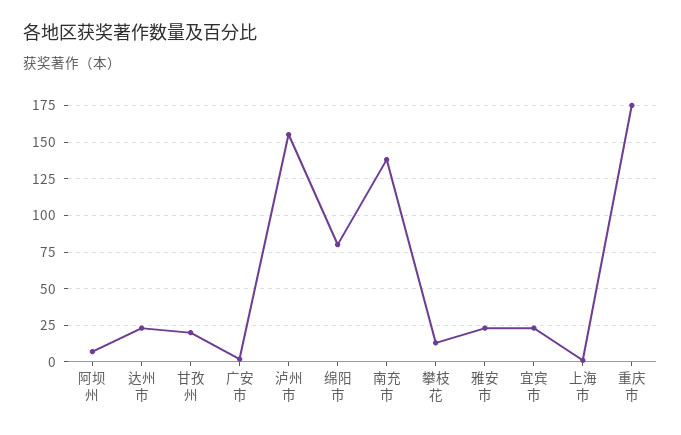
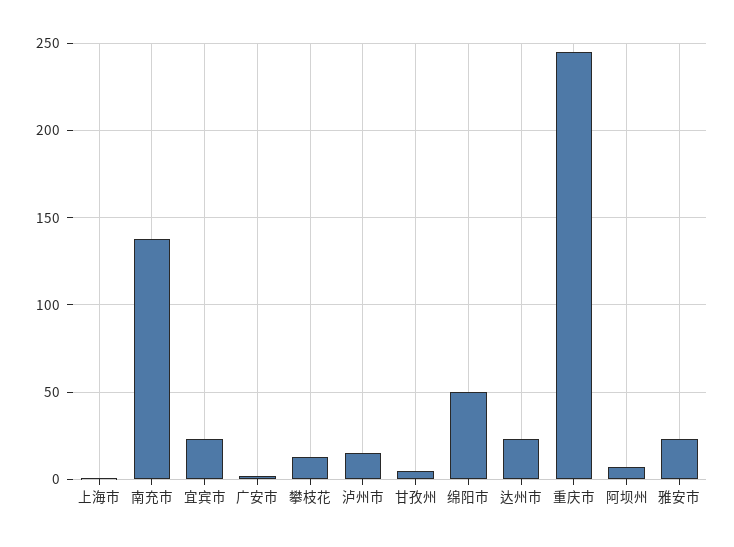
  {
    "阿坝州": 5,
    "达州市": 25,
-   "甘孜州": 20,
+   "甘孜州": 5,
    "广安市": 0,
-   "泸州市": 155,
+   "泸州市": 15,
-   "绵阳市": 80,
+   "绵阳市": 50,
    "南充市": 140,
    "攀枝花": 15,
    "雅安市": 25,
    "宜宾市": 25,
    "上海市": 0,
-   "重庆市": 175
+   "重庆市": 245
  }

